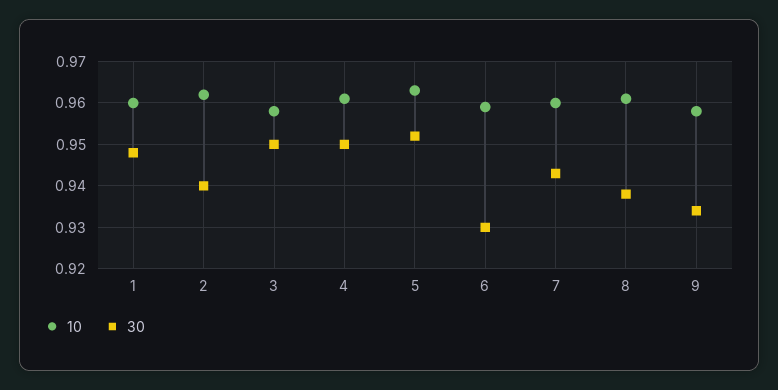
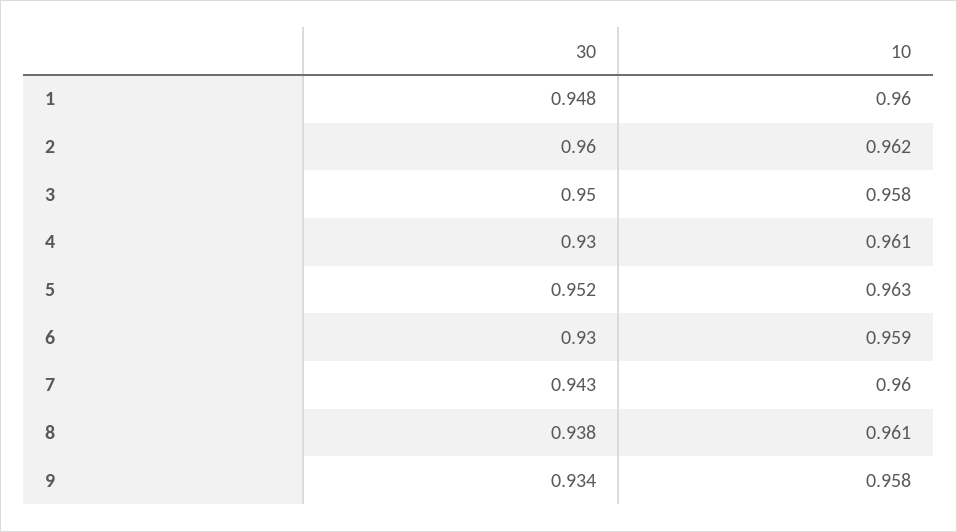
  {
    "10": {
      "1": 0.96,
      "2": 0.962,
      "3": 0.958,
      "4": 0.961,
      "5": 0.963,
      "6": 0.959,
      "7": 0.96,
      "8": 0.961,
      "9": 0.958
    },
    "30": {
      "1": 0.948,
-     "2": 0.94,
+     "2": 0.96,
      "3": 0.95,
-     "4": 0.95,
+     "4": 0.93,
      "5": 0.952,
      "6": 0.93,
      "7": 0.943,
      "8": 0.938,
      "9": 0.934
    }
  }

